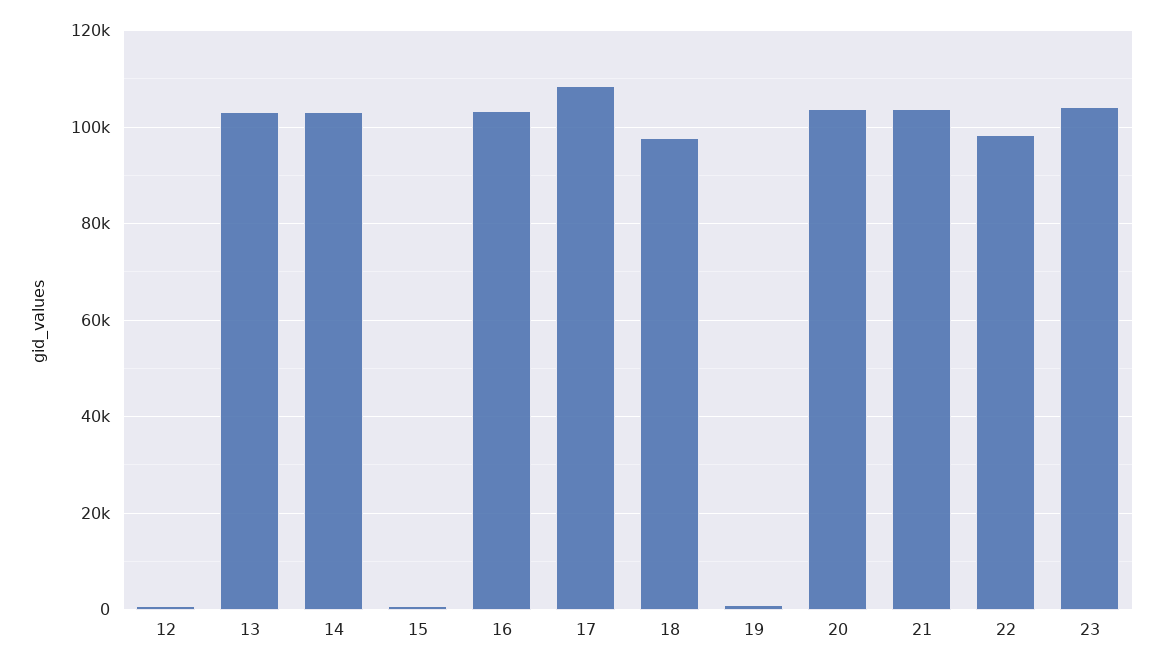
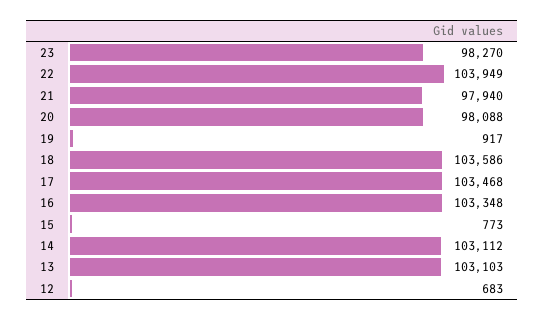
  {
    "12": 683,
    "13": 103103,
    "14": 103112,
    "15": 773,
    "16": 103348,
-   "17": 108000,
+   "17": 103468,
-   "18": 98000,
+   "18": 103586,
    "19": 917,
-   "20": 104000,
+   "20": 98088,
-   "21": 104000,
+   "21": 97940,
-   "22": 98000,
+   "22": 103949,
-   "23": 104000
+   "23": 98270
  }

